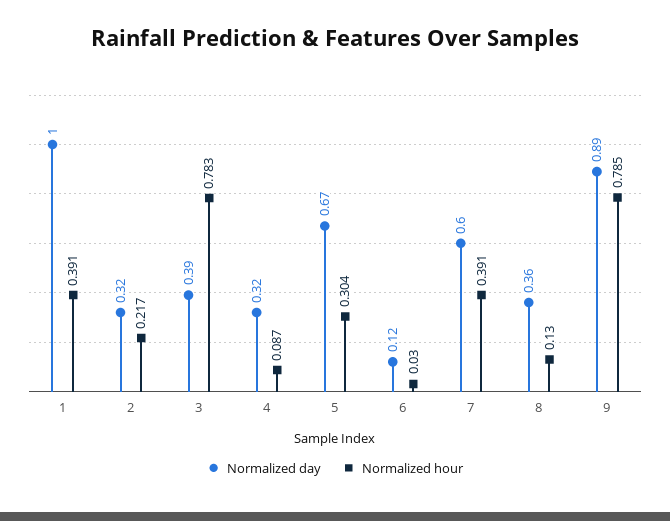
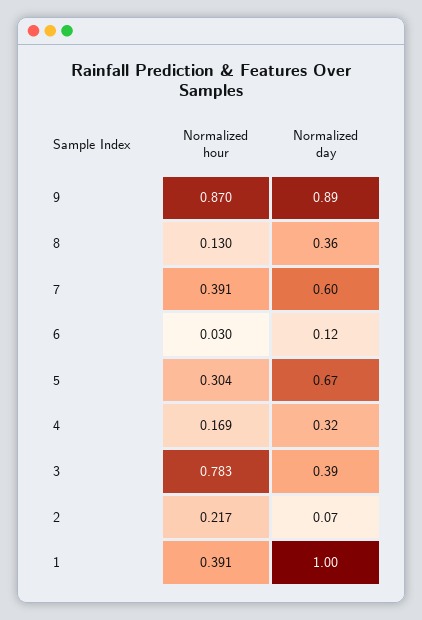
  {
    "Normalized day": {
      "1": 1,
-     "2": 0.32,
+     "2": 0.07,
      "3": 0.39,
      "4": 0.32,
      "5": 0.67,
      "6": 0.12,
      "7": 0.6,
      "8": 0.36,
      "9": 0.89
    },
    "Normalized hour": {
      "1": 0.391,
      "2": 0.217,
      "3": 0.783,
-     "4": 0.087,
+     "4": 0.169,
      "5": 0.304,
      "6": 0.03,
      "7": 0.391,
      "8": 0.13,
-     "9": 0.785
+     "9": 0.87
    }
  }

